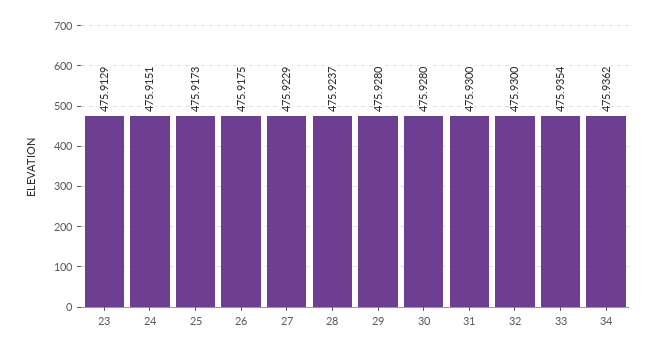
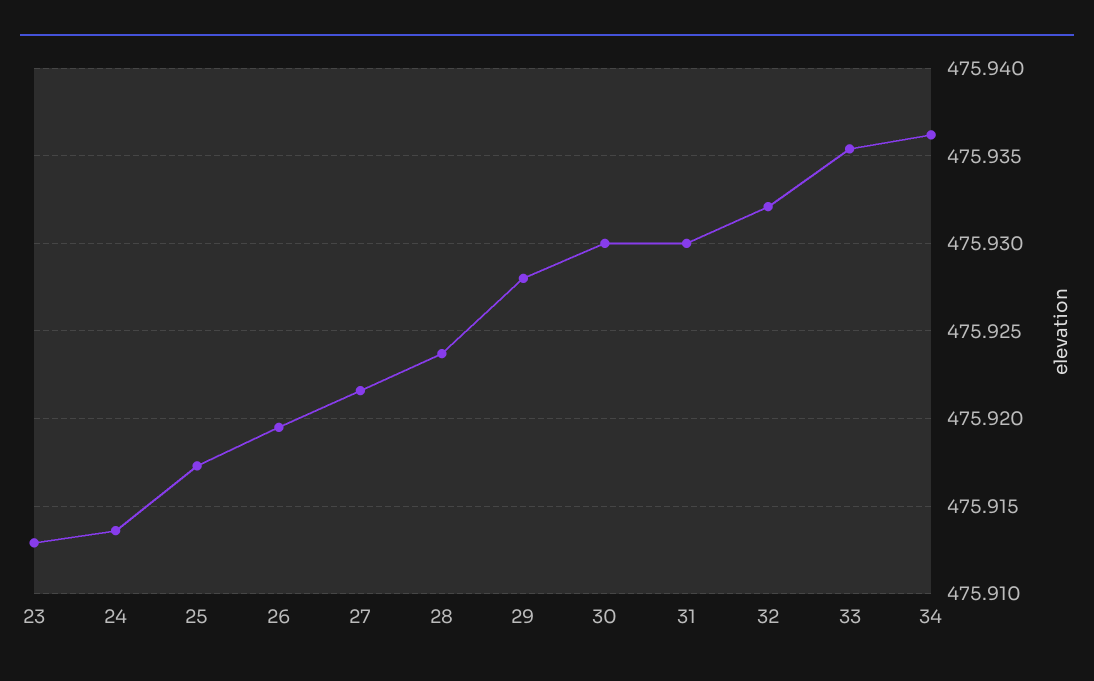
  {
    "23": 475.9129,
-   "24": 475.9151,
+   "24": 475.9135,
    "25": 475.9173,
-   "26": 475.9175,
+   "26": 475.9195,
-   "27": 475.9229,
+   "27": 475.9215,
    "28": 475.9237,
    "29": 475.928,
-   "30": 475.928,
+   "30": 475.93,
    "31": 475.93,
-   "32": 475.93,
+   "32": 475.932,
    "33": 475.9354,
    "34": 475.9362
  }

